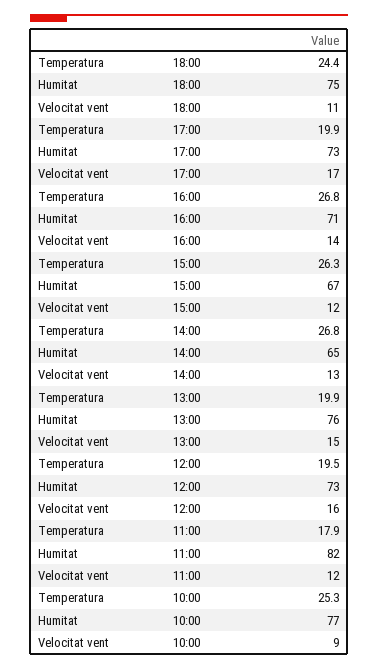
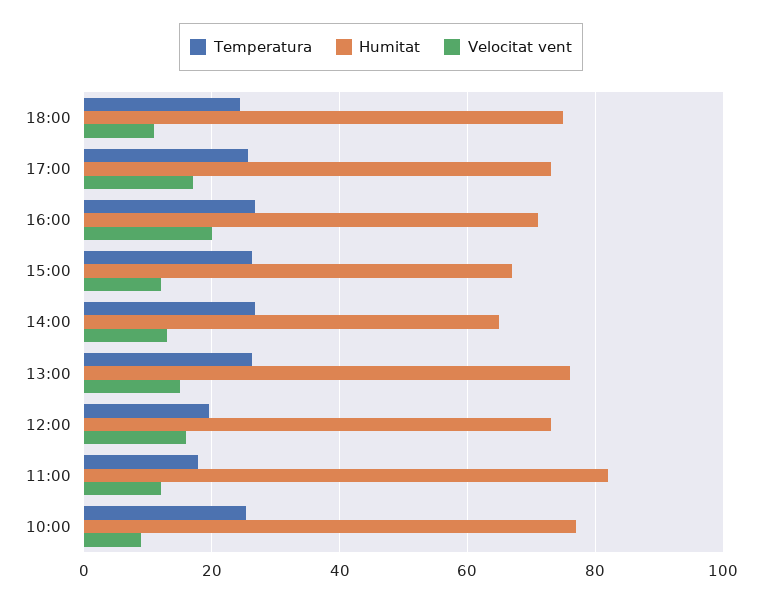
  {
    "Temperatura": {
      "18:00": 24.4,
-     "17:00": 19.9,
+     "17:00": 26,
      "16:00": 26.8,
      "15:00": 26.3,
      "14:00": 26.8,
-     "13:00": 19.9,
+     "13:00": 26,
      "12:00": 19.5,
      "11:00": 17.9,
      "10:00": 25.3
    },
    "Humitat": {
      "18:00": 75,
      "17:00": 73,
      "16:00": 71,
      "15:00": 67,
      "14:00": 65,
      "13:00": 76,
      "12:00": 73,
      "11:00": 82,
      "10:00": 77
    },
    "Velocitat vent": {
      "18:00": 11,
      "17:00": 17,
-     "16:00": 14,
+     "16:00": 20,
      "15:00": 12,
      "14:00": 13,
      "13:00": 15,
      "12:00": 16,
      "11:00": 12,
      "10:00": 9
    }
  }

